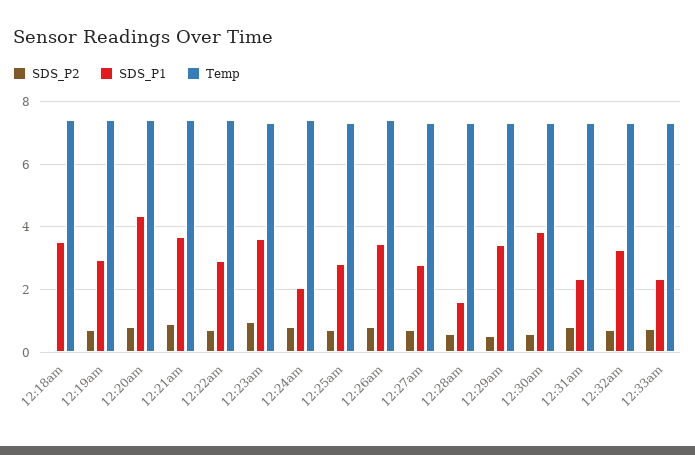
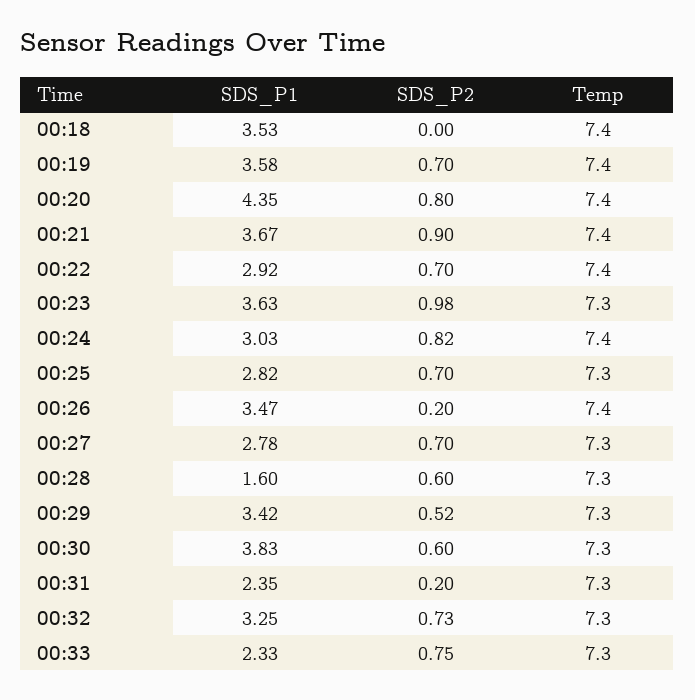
  {
    "SDS_P2": {
      "12:18am": 0,
      "12:19am": 0.7,
      "12:20am": 0.8,
      "12:21am": 0.9,
      "12:22am": 0.7,
      "12:23am": 0.98,
      "12:24am": 0.82,
      "12:25am": 0.7,
-     "12:26am": 0.8,
+     "12:26am": 0.2,
      "12:27am": 0.7,
      "12:28am": 0.6,
      "12:29am": 0.52,
      "12:30am": 0.6,
-     "12:31am": 0.8,
+     "12:31am": 0.2,
      "12:32am": 0.73,
      "12:33am": 0.75
    },
    "SDS_P1": {
      "12:18am": 3.53,
-     "12:19am": 3,
+     "12:19am": 3.58,
      "12:20am": 4.35,
      "12:21am": 3.67,
      "12:22am": 2.92,
      "12:23am": 3.63,
-     "12:24am": 2,
+     "12:24am": 3.03,
      "12:25am": 2.82,
      "12:26am": 3.47,
      "12:27am": 2.78,
      "12:28am": 1.6,
      "12:29am": 3.42,
      "12:30am": 3.83,
      "12:31am": 2.35,
      "12:32am": 3.25,
      "12:33am": 2.33
    },
    "Temp": {
      "12:18am": 7.4,
      "12:19am": 7.4,
      "12:20am": 7.4,
      "12:21am": 7.4,
      "12:22am": 7.4,
      "12:23am": 7.3,
      "12:24am": 7.4,
      "12:25am": 7.3,
      "12:26am": 7.4,
      "12:27am": 7.3,
      "12:28am": 7.3,
      "12:29am": 7.3,
      "12:30am": 7.3,
      "12:31am": 7.3,
      "12:32am": 7.3,
      "12:33am": 7.3
    }
  }

